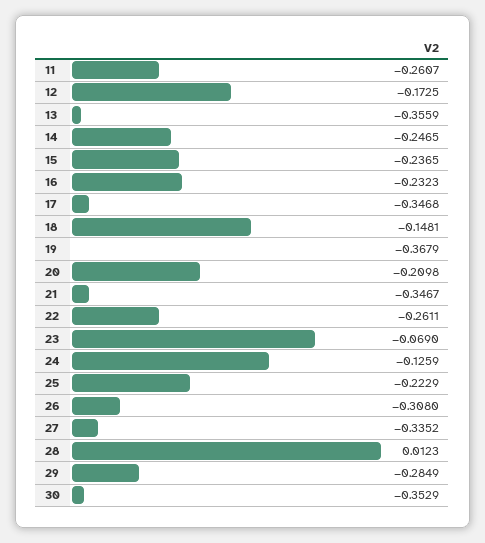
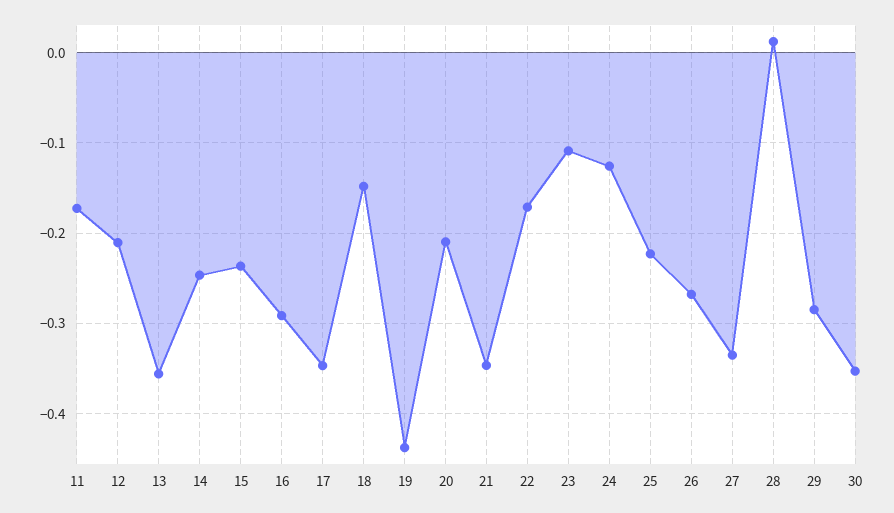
  {
-   "11": -0.2607,
+   "11": -0.17,
-   "12": -0.1725,
+   "12": -0.21,
    "13": -0.3559,
    "14": -0.2465,
    "15": -0.2365,
-   "16": -0.2323,
+   "16": -0.29,
    "17": -0.3468,
    "18": -0.1481,
-   "19": -0.3679,
+   "19": -0.44,
    "20": -0.2098,
    "21": -0.3467,
-   "22": -0.2611,
+   "22": -0.17,
-   "23": -0.069,
+   "23": -0.11,
    "24": -0.1259,
    "25": -0.2229,
-   "26": -0.308,
+   "26": -0.27,
    "27": -0.3352,
    "28": 0.0123,
    "29": -0.2849,
    "30": -0.3529
  }

